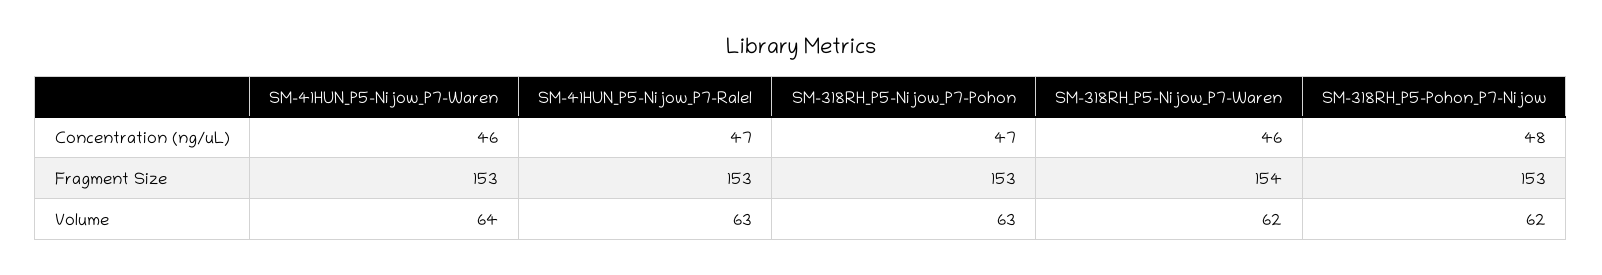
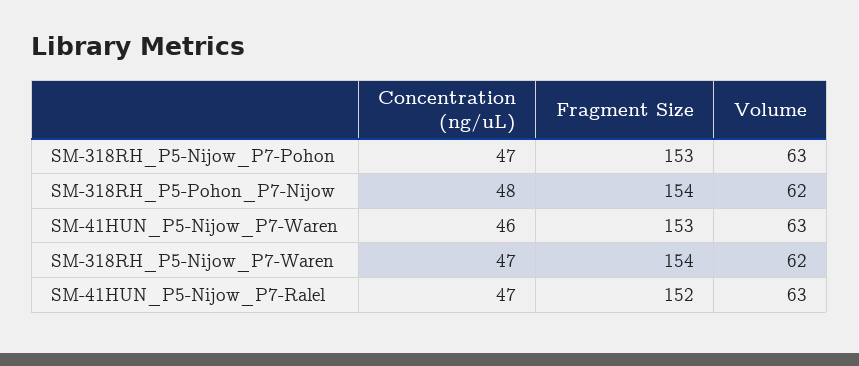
  {
    "SM-41HUN_P5-Nijow_P7-Waren": {
      "Concentration (ng/uL)": 46,
      "Fragment Size": 153,
-     "Volume": 64
+     "Volume": 63
    },
    "SM-41HUN_P5-Nijow_P7-Ralel": {
      "Concentration (ng/uL)": 47,
-     "Fragment Size": 153,
+     "Fragment Size": 152,
      "Volume": 63
    },
    "SM-318RH_P5-Nijow_P7-Pohon": {
      "Concentration (ng/uL)": 47,
      "Fragment Size": 153,
      "Volume": 63
    },
    "SM-318RH_P5-Nijow_P7-Waren": {
-     "Concentration (ng/uL)": 46,
+     "Concentration (ng/uL)": 47,
      "Fragment Size": 154,
      "Volume": 62
    },
    "SM-318RH_P5-Pohon_P7-Nijow": {
      "Concentration (ng/uL)": 48,
-     "Fragment Size": 153,
+     "Fragment Size": 154,
      "Volume": 62
    }
  }

